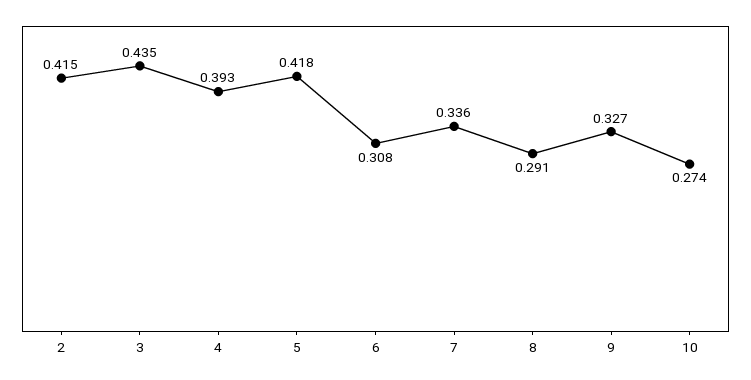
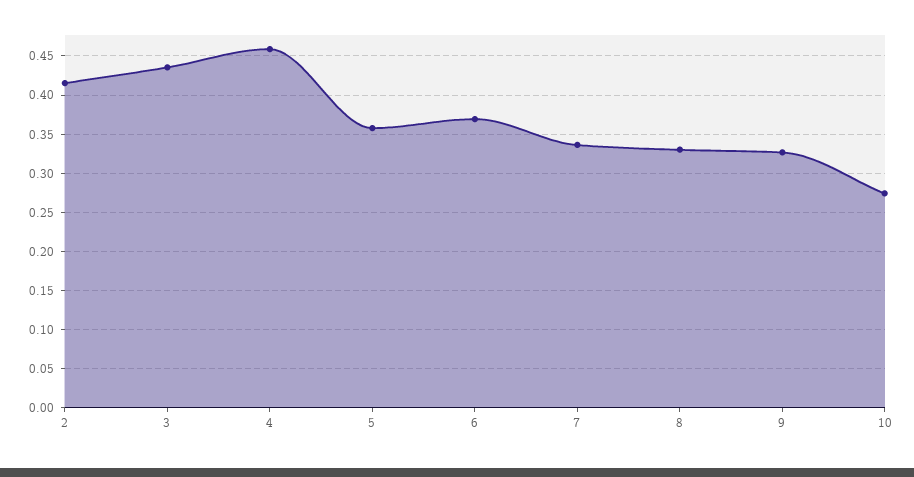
  {
    "2": 0.415,
    "3": 0.435,
-   "4": 0.393,
+   "4": 0.46,
-   "5": 0.418,
+   "5": 0.36,
-   "6": 0.308,
+   "6": 0.37,
    "7": 0.336,
-   "8": 0.291,
+   "8": 0.33,
    "9": 0.327,
    "10": 0.274
  }

